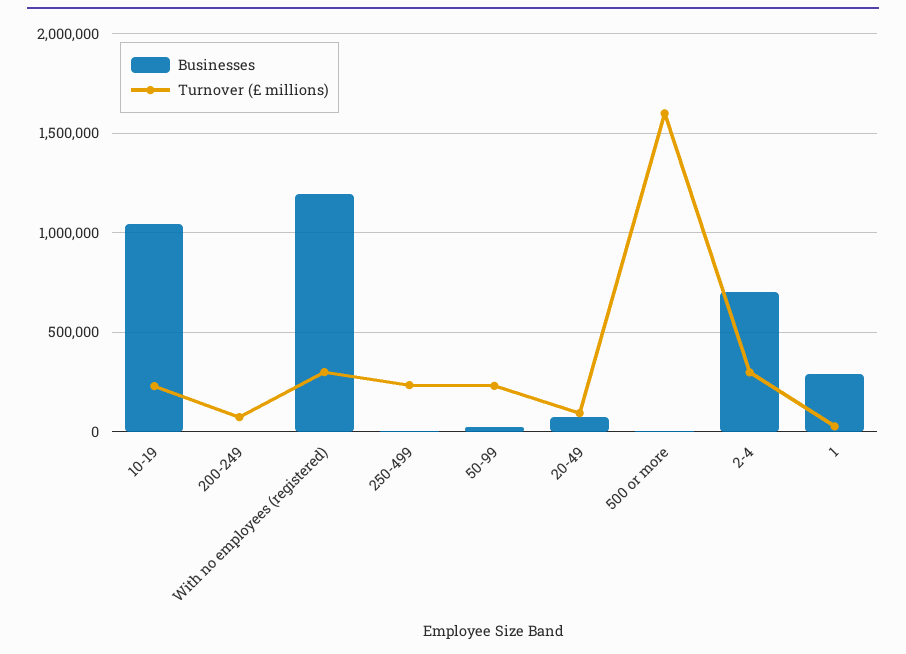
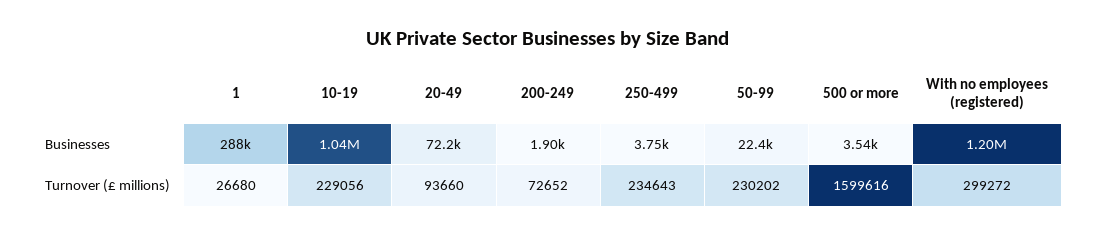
  {
    "Businesses": {
      "10-19": 1040000,
      "200-249": 1900,
      "With no employees (registered)": 1200000,
      "250-499": 3750,
      "50-99": 22400,
      "20-49": 72200,
      "500 or more": 3540,
-     "2-4": 700000,
      "1": 288000
    },
    "Turnover (£ millions)": {
      "10-19": 229056,
      "200-249": 72652,
      "With no employees (registered)": 299272,
      "250-499": 234643,
      "50-99": 230202,
      "20-49": 93660,
      "500 or more": 1599616,
-     "2-4": 300000,
      "1": 26680
    }
  }

